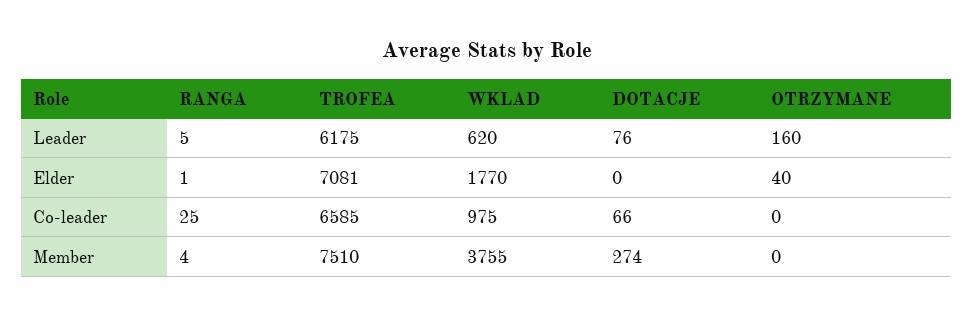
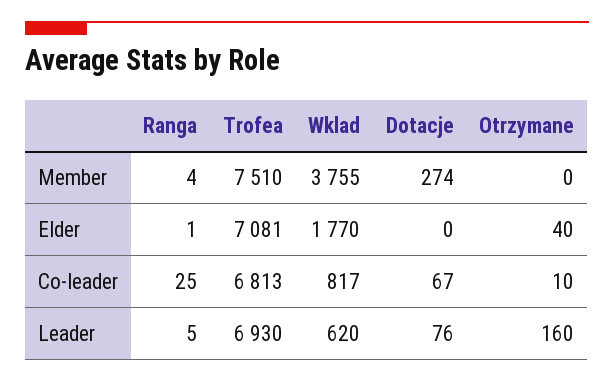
  {
    "RANGA": {
      "Leader": 5,
      "Elder": 1,
      "Co-leader": 25,
      "Member": 4
    },
    "TROFEA": {
-     "Leader": 6175,
+     "Leader": 6930,
      "Elder": 7081,
-     "Co-leader": 6585,
+     "Co-leader": 6813,
      "Member": 7510
    },
    "WKLAD": {
      "Leader": 620,
      "Elder": 1770,
-     "Co-leader": 975,
+     "Co-leader": 817,
      "Member": 3755
    },
    "DOTACJE": {
      "Leader": 76,
      "Elder": 0,
-     "Co-leader": 66,
+     "Co-leader": 67,
      "Member": 274
    },
    "OTRZYMANE": {
      "Leader": 160,
      "Elder": 40,
-     "Co-leader": 0,
+     "Co-leader": 10,
      "Member": 0
    }
  }

